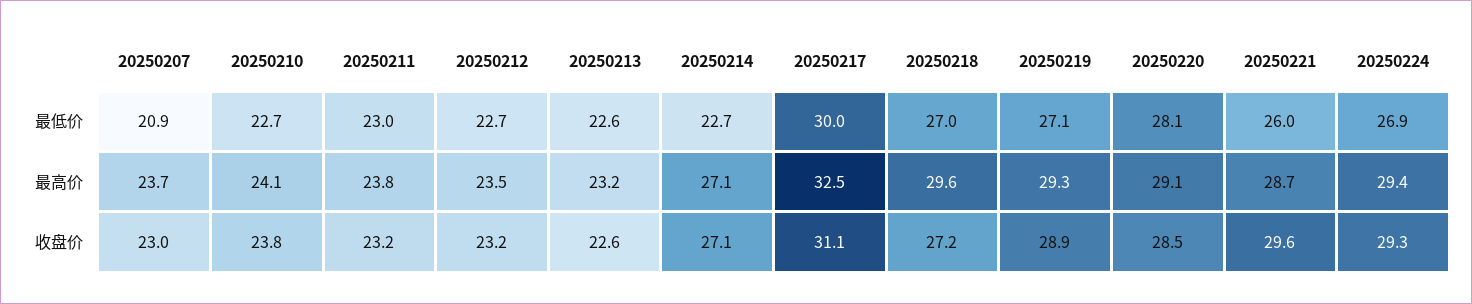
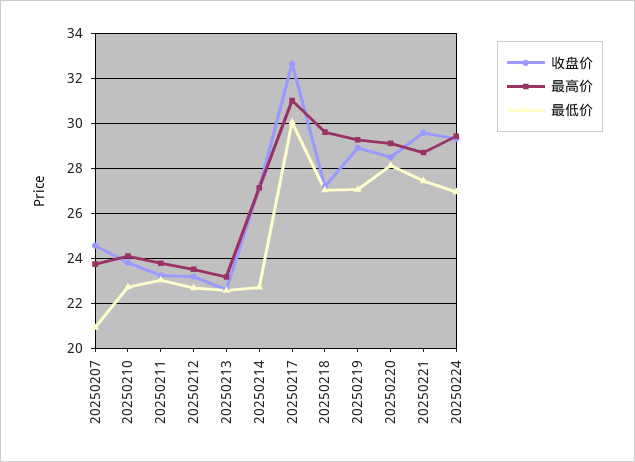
  {
    "最低价": {
      "20250207": 20.9,
      "20250210": 22.7,
      "20250211": 23,
      "20250212": 22.7,
      "20250213": 22.6,
      "20250214": 22.7,
      "20250217": 30,
      "20250218": 27,
      "20250219": 27.1,
      "20250220": 28.1,
-     "20250221": 26,
+     "20250221": 27.5,
      "20250224": 26.9
    },
    "最高价": {
      "20250207": 23.7,
      "20250210": 24.1,
      "20250211": 23.8,
      "20250212": 23.5,
      "20250213": 23.2,
      "20250214": 27.1,
-     "20250217": 32.5,
+     "20250217": 31,
      "20250218": 29.6,
      "20250219": 29.3,
      "20250220": 29.1,
      "20250221": 28.7,
      "20250224": 29.4
    },
    "收盘价": {
-     "20250207": 23,
+     "20250207": 24.5,
      "20250210": 23.8,
      "20250211": 23.2,
      "20250212": 23.2,
      "20250213": 22.6,
      "20250214": 27.1,
-     "20250217": 31.1,
+     "20250217": 32.5,
      "20250218": 27.2,
      "20250219": 28.9,
      "20250220": 28.5,
      "20250221": 29.6,
      "20250224": 29.3
    }
  }

